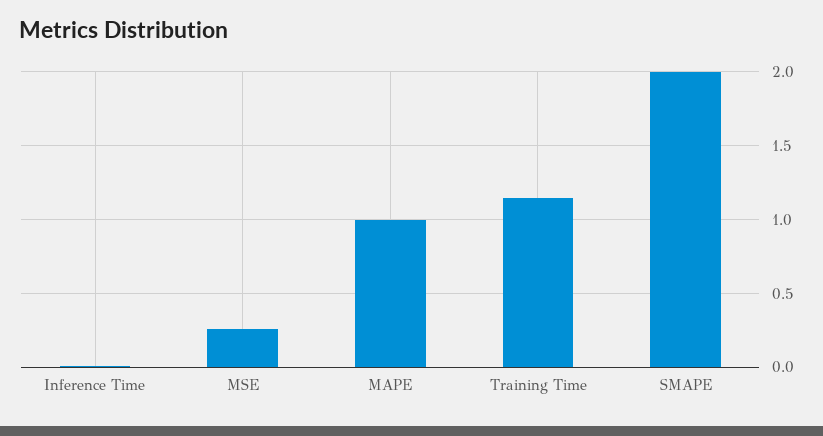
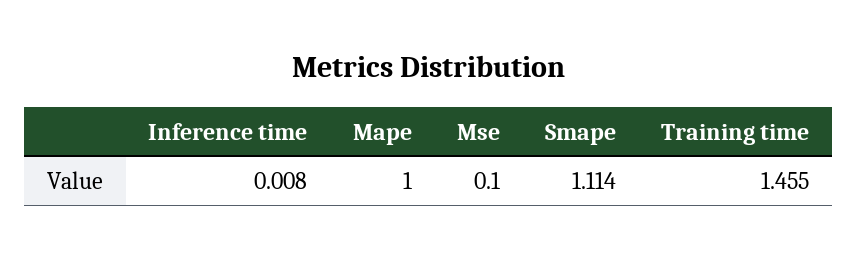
  {
    "Inference Time": 0.008,
-   "MSE": 0.25,
+   "MSE": 0.1,
    "MAPE": 1,
-   "Training Time": 1.15,
+   "Training Time": 1.455,
-   "SMAPE": 2
+   "SMAPE": 1.114
  }

